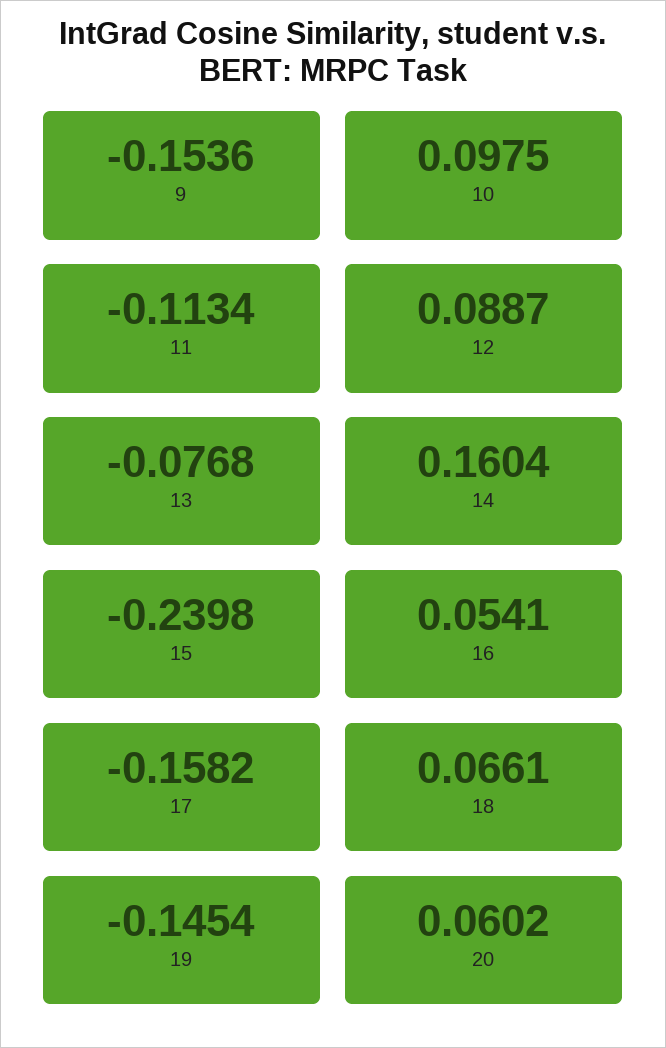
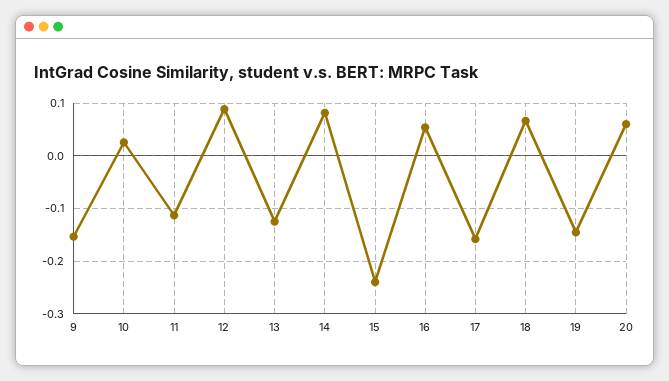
  {
    "9": -0.1536,
-   "10": 0.0975,
+   "10": 0.02,
    "11": -0.1134,
    "12": 0.0887,
-   "13": -0.0768,
+   "13": -0.12,
-   "14": 0.1604,
+   "14": 0.08,
    "15": -0.2398,
    "16": 0.0541,
    "17": -0.1582,
    "18": 0.0661,
    "19": -0.1454,
    "20": 0.0602
  }

